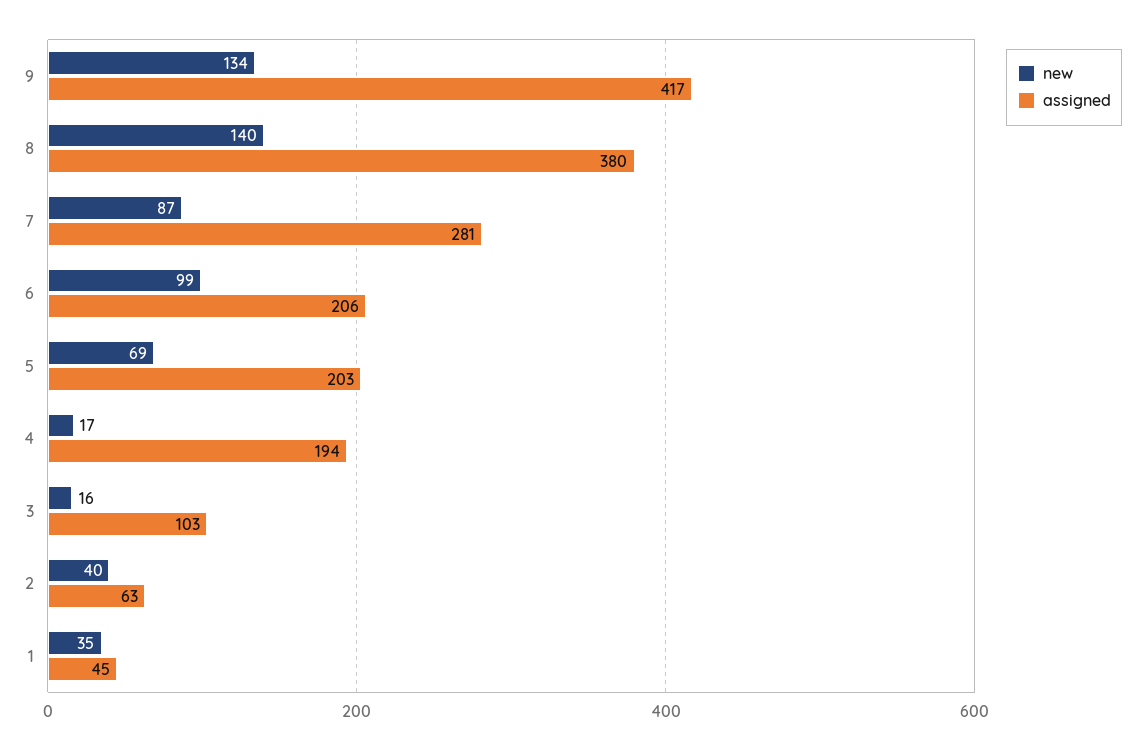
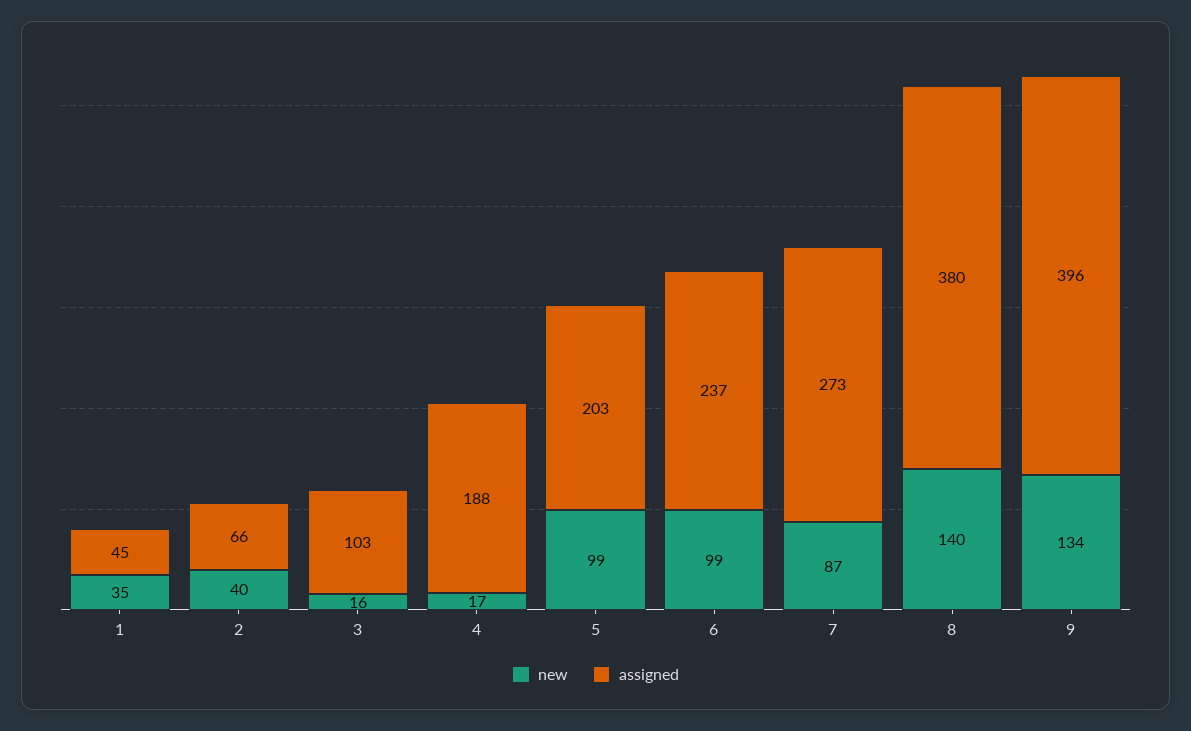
  {
    "new": {
      "9": 134,
      "8": 140,
      "7": 87,
      "6": 99,
-     "5": 69,
+     "5": 99,
      "4": 17,
      "3": 16,
      "2": 40,
      "1": 35
    },
    "assigned": {
-     "9": 417,
+     "9": 396,
      "8": 380,
-     "7": 281,
+     "7": 273,
-     "6": 206,
+     "6": 237,
      "5": 203,
-     "4": 194,
+     "4": 188,
      "3": 103,
-     "2": 63,
+     "2": 66,
      "1": 45
    }
  }

